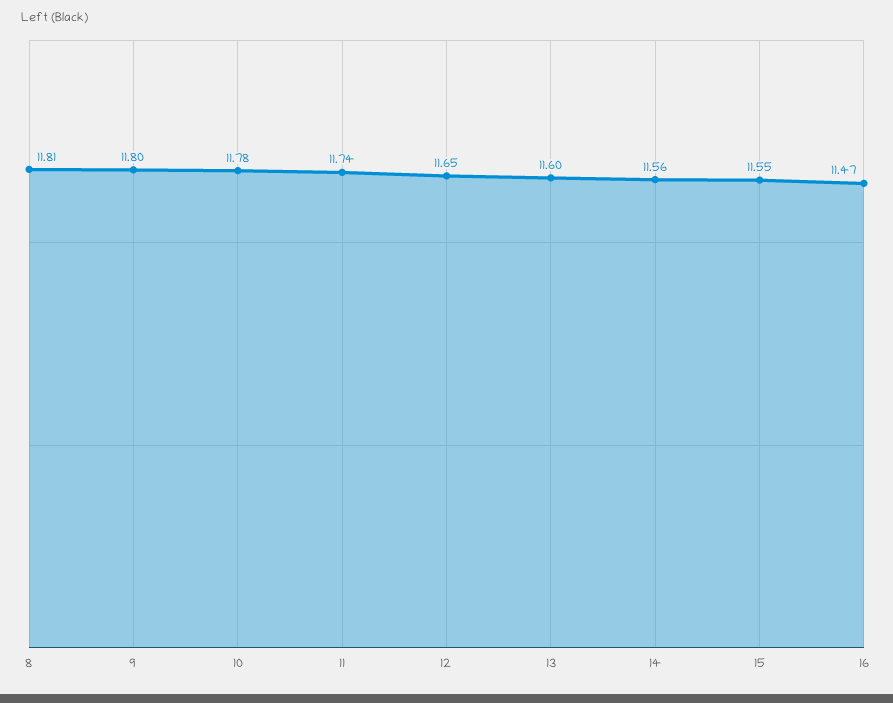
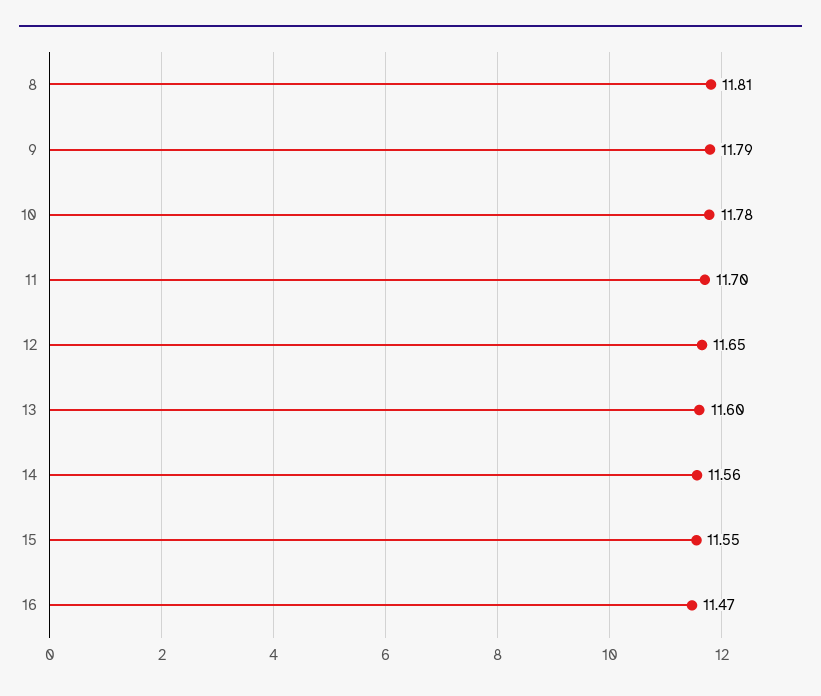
  {
    "8": 11.81,
-   "9": 11.8,
+   "9": 11.79,
    "10": 11.78,
-   "11": 11.74,
+   "11": 11.7,
    "12": 11.65,
    "13": 11.6,
    "14": 11.56,
    "15": 11.55,
    "16": 11.47
  }

